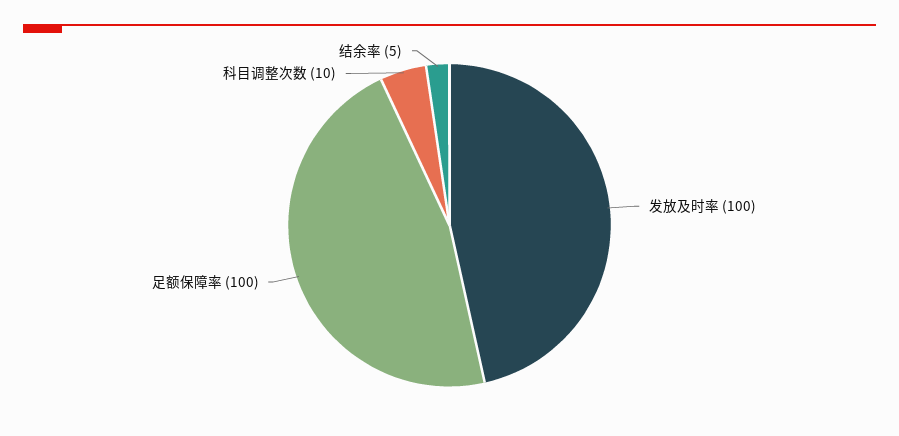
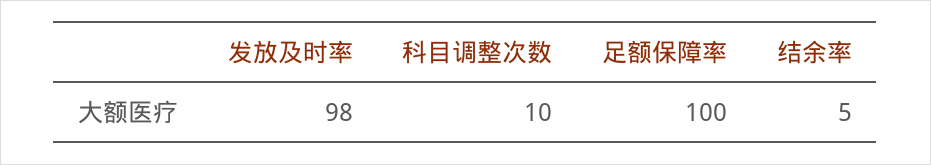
  {
-   "发放及时率": 100,
+   "发放及时率": 98,
    "足额保障率": 100,
    "科目调整次数": 10,
    "结余率": 5
  }

